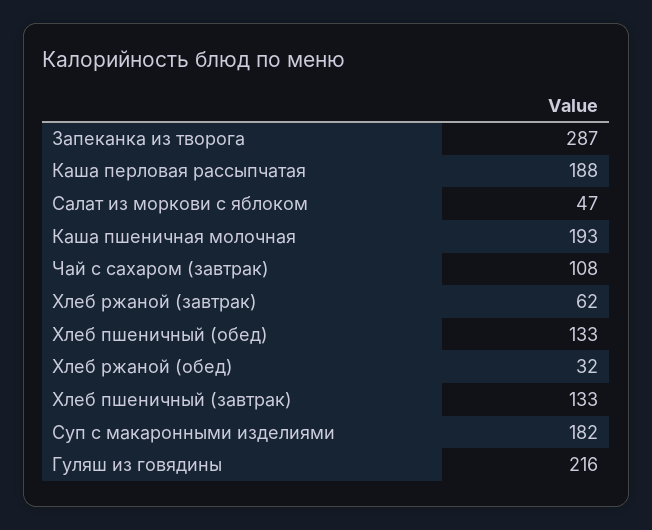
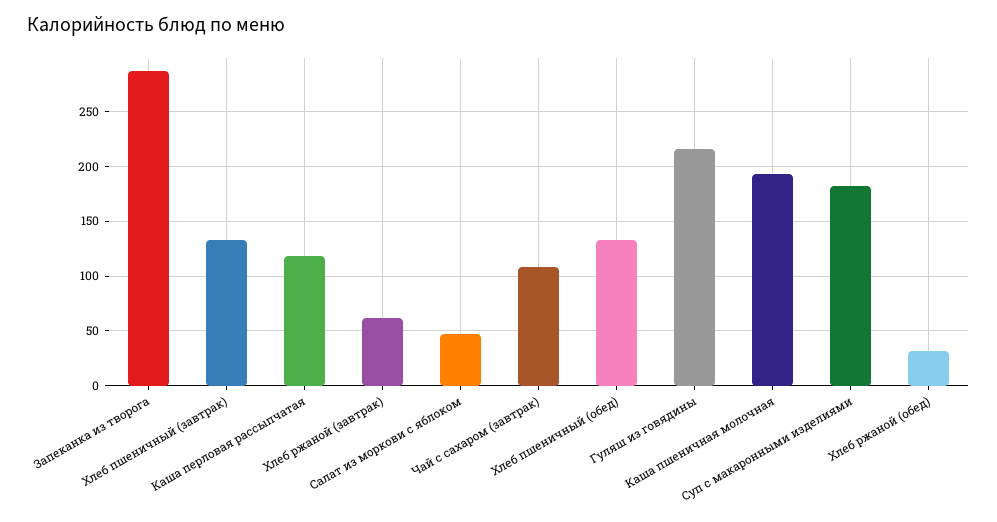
  {
    "Запеканка из творога": 287,
-   "Каша перловая рассыпчатая": 188,
+   "Каша перловая рассыпчатая": 120,
    "Салат из моркови с яблоком": 47,
    "Каша пшеничная молочная": 193,
    "Чай с сахаром (завтрак)": 108,
    "Хлеб ржаной (завтрак)": 62,
    "Хлеб пшеничный (обед)": 133,
    "Хлеб ржаной (обед)": 32,
    "Хлеб пшеничный (завтрак)": 133,
    "Суп с макаронными изделиями": 182,
    "Гуляш из говядины": 216
  }

